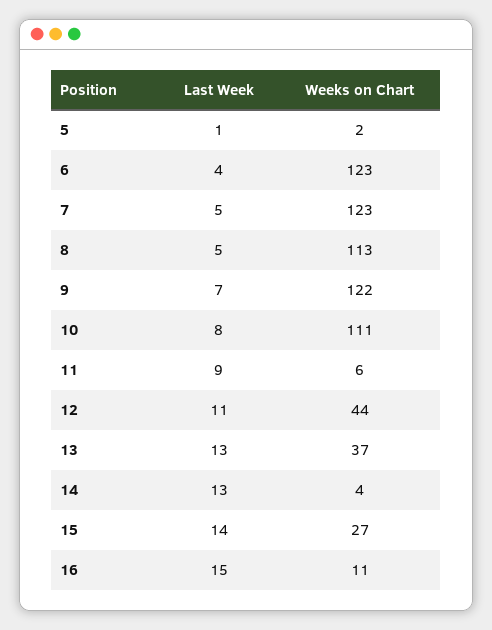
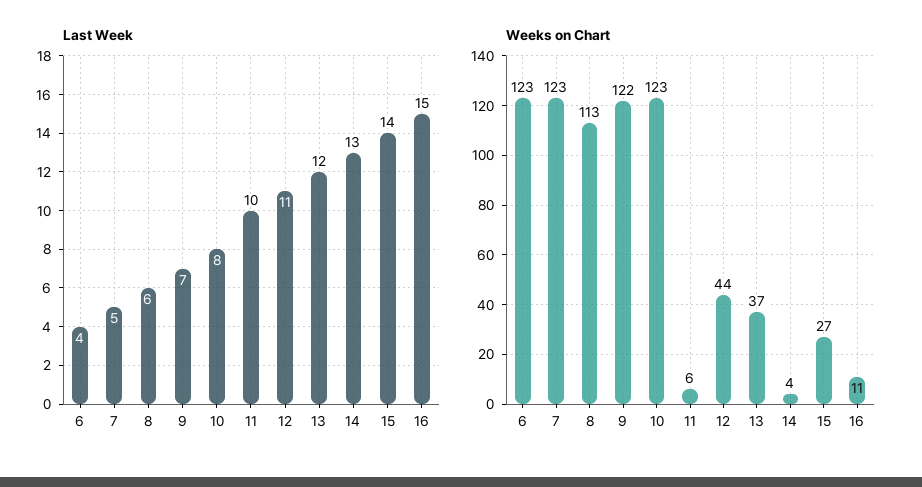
  {
    "Last Week": {
-     "5": 1,
      "6": 4,
      "7": 5,
-     "8": 5,
+     "8": 6,
      "9": 7,
      "10": 8,
-     "11": 9,
+     "11": 10,
      "12": 11,
-     "13": 13,
+     "13": 12,
      "14": 13,
      "15": 14,
      "16": 15
    },
    "Weeks on Chart": {
-     "5": 2,
      "6": 123,
      "7": 123,
      "8": 113,
      "9": 122,
-     "10": 111,
+     "10": 123,
      "11": 6,
      "12": 44,
      "13": 37,
      "14": 4,
      "15": 27,
      "16": 11
    }
  }

